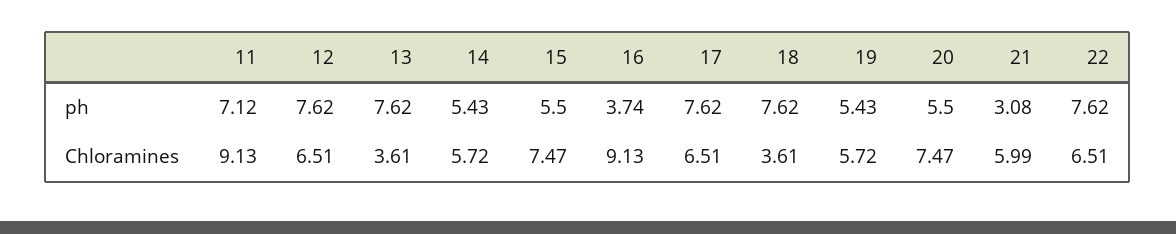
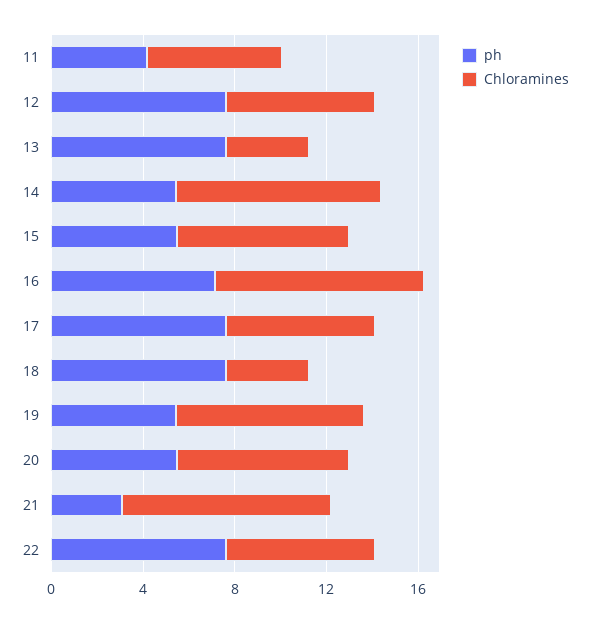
  {
    "ph": {
-     "11": 7.12,
+     "11": 4,
      "12": 7.62,
      "13": 7.62,
      "14": 5.43,
      "15": 5.5,
-     "16": 3.74,
+     "16": 7,
      "17": 7.62,
      "18": 7.62,
      "19": 5.43,
      "20": 5.5,
      "21": 3.08,
      "22": 7.62
    },
    "Chloramines": {
-     "11": 9.13,
+     "11": 6,
      "12": 6.51,
      "13": 3.61,
-     "14": 5.72,
+     "14": 9,
      "15": 7.47,
      "16": 9.13,
      "17": 6.51,
      "18": 3.61,
-     "19": 5.72,
+     "19": 8,
      "20": 7.47,
-     "21": 5.99,
+     "21": 9,
      "22": 6.51
    }
  }

